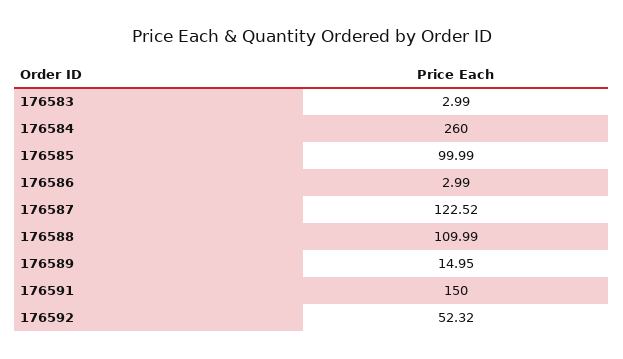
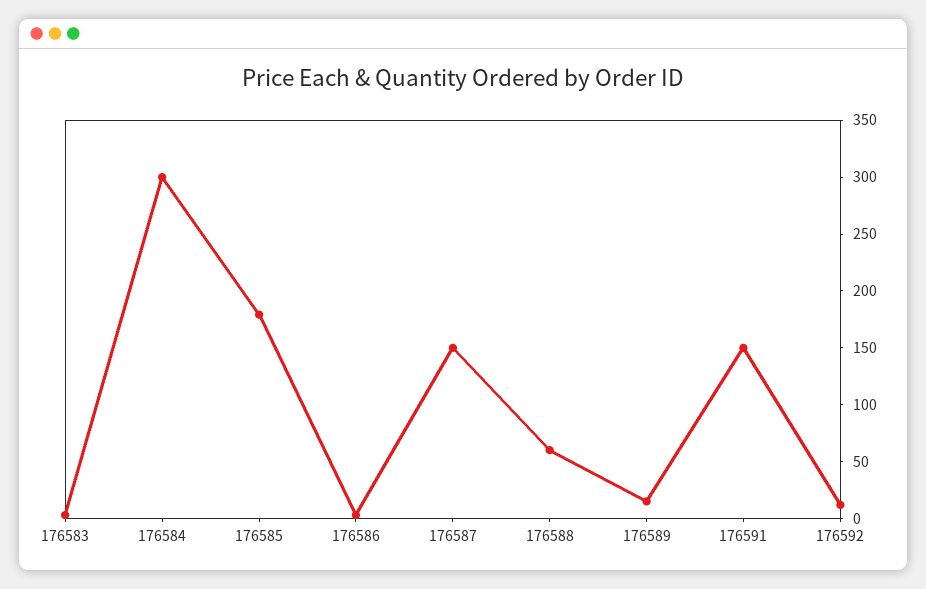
  {
    "176583": 2.99,
-   "176584": 260,
+   "176584": 300,
-   "176585": 99.99,
+   "176585": 180,
    "176586": 2.99,
-   "176587": 122.52,
+   "176587": 150,
-   "176588": 109.99,
+   "176588": 60,
    "176589": 14.95,
    "176591": 150,
-   "176592": 52.32
+   "176592": 10
  }

